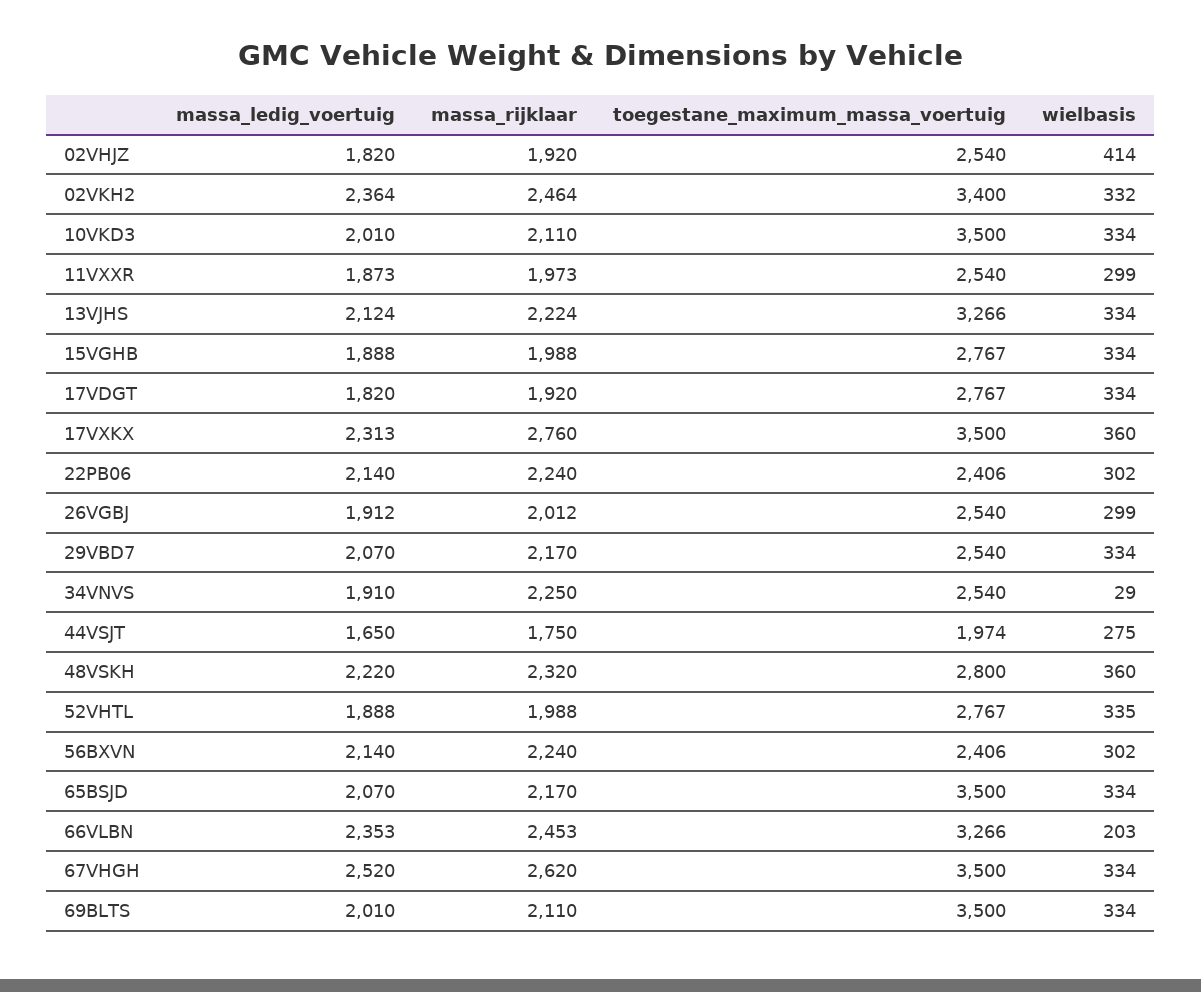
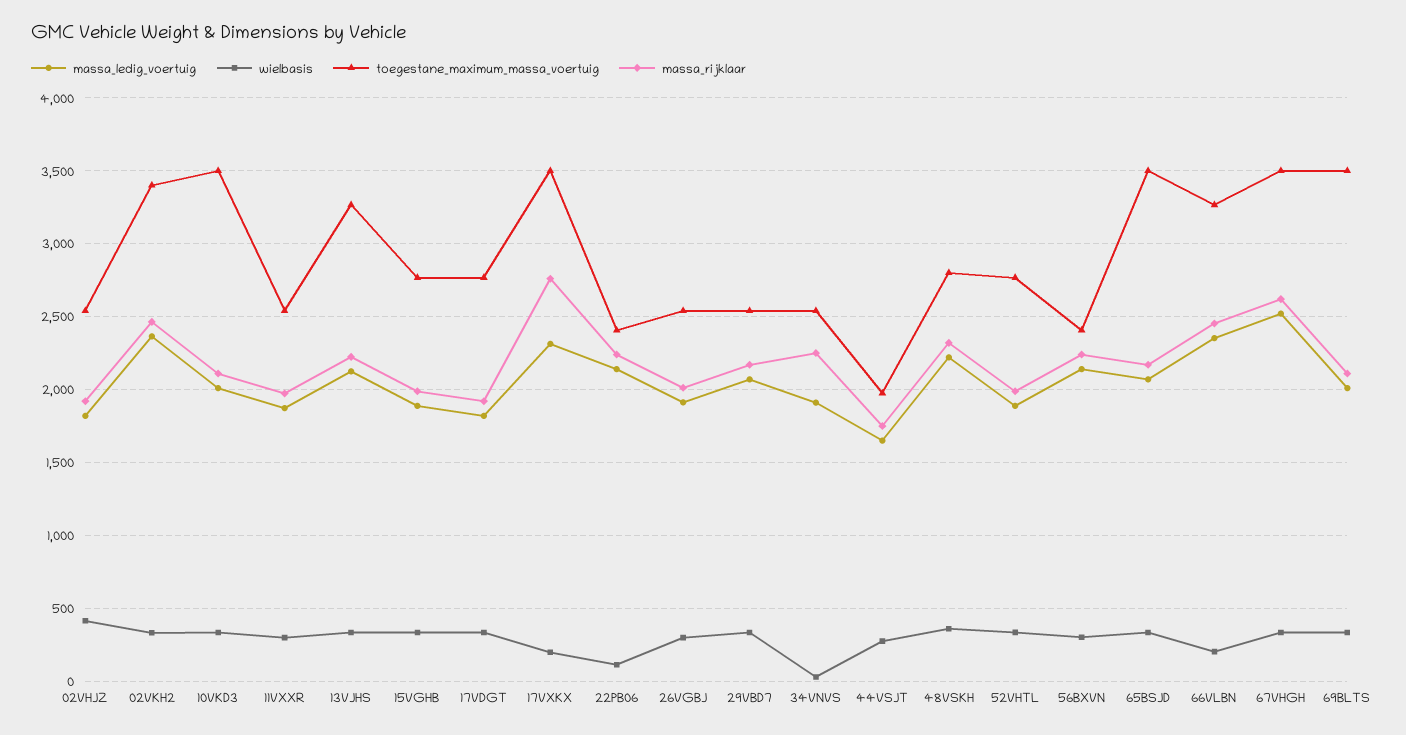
  {
    "massa_ledig_voertuig": {
      "02VHJZ": 1820,
      "02VKH2": 2364,
      "10VKD3": 2010,
      "11VXXR": 1873,
      "13VJHS": 2124,
      "15VGHB": 1888,
      "17VDGT": 1820,
      "17VXKX": 2313,
      "22PB06": 2140,
      "26VGBJ": 1912,
      "29VBD7": 2070,
      "34VNVS": 1910,
      "44VSJT": 1650,
      "48VSKH": 2220,
      "52VHTL": 1888,
      "56BXVN": 2140,
      "65BSJD": 2070,
      "66VLBN": 2353,
      "67VHGH": 2520,
      "69BLTS": 2010
    },
    "massa_rijklaar": {
      "02VHJZ": 1920,
      "02VKH2": 2464,
      "10VKD3": 2110,
      "11VXXR": 1973,
      "13VJHS": 2224,
      "15VGHB": 1988,
      "17VDGT": 1920,
      "17VXKX": 2760,
      "22PB06": 2240,
      "26VGBJ": 2012,
      "29VBD7": 2170,
      "34VNVS": 2250,
      "44VSJT": 1750,
      "48VSKH": 2320,
      "52VHTL": 1988,
      "56BXVN": 2240,
      "65BSJD": 2170,
      "66VLBN": 2453,
      "67VHGH": 2620,
      "69BLTS": 2110
    },
    "toegestane_maximum_massa_voertuig": {
      "02VHJZ": 2540,
      "02VKH2": 3400,
      "10VKD3": 3500,
      "11VXXR": 2540,
      "13VJHS": 3266,
      "15VGHB": 2767,
      "17VDGT": 2767,
      "17VXKX": 3500,
      "22PB06": 2406,
      "26VGBJ": 2540,
      "29VBD7": 2540,
      "34VNVS": 2540,
      "44VSJT": 1974,
      "48VSKH": 2800,
      "52VHTL": 2767,
      "56BXVN": 2406,
      "65BSJD": 3500,
      "66VLBN": 3266,
      "67VHGH": 3500,
      "69BLTS": 3500
    },
    "wielbasis": {
      "02VHJZ": 414,
      "02VKH2": 332,
      "10VKD3": 334,
      "11VXXR": 299,
      "13VJHS": 334,
      "15VGHB": 334,
      "17VDGT": 334,
-     "17VXKX": 360,
+     "17VXKX": 200,
-     "22PB06": 302,
+     "22PB06": 100,
      "26VGBJ": 299,
      "29VBD7": 334,
      "34VNVS": 29,
      "44VSJT": 275,
      "48VSKH": 360,
      "52VHTL": 335,
      "56BXVN": 302,
      "65BSJD": 334,
      "66VLBN": 203,
      "67VHGH": 334,
      "69BLTS": 334
    }
  }

